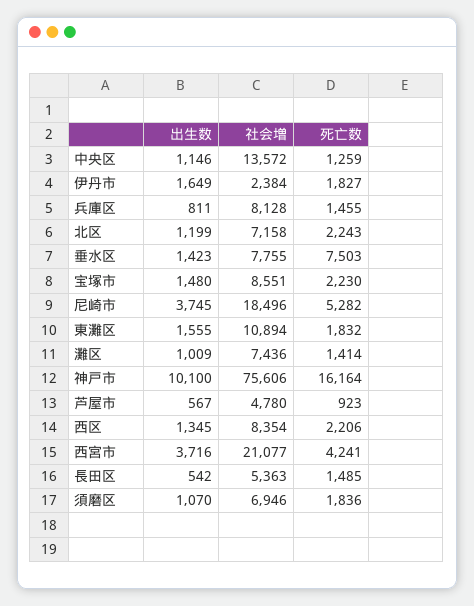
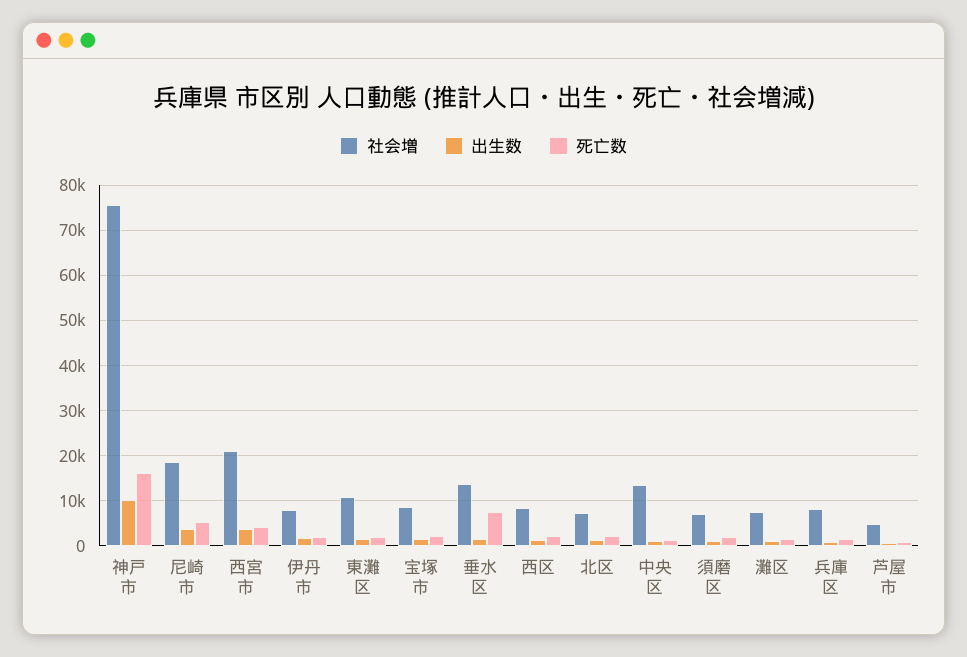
  {
    "出生数": {
      "中央区": 1146,
      "伊丹市": 1649,
      "兵庫区": 811,
      "北区": 1199,
      "垂水区": 1423,
      "宝塚市": 1480,
      "尼崎市": 3745,
      "東灘区": 1555,
      "灘区": 1009,
      "神戸市": 10100,
      "芦屋市": 567,
      "西区": 1345,
      "西宮市": 3716,
-     "長田区": 542,
      "須磨区": 1070
    },
    "社会増": {
      "中央区": 13572,
-     "伊丹市": 2384,
+     "伊丹市": 8000,
      "兵庫区": 8128,
      "北区": 7158,
-     "垂水区": 7755,
+     "垂水区": 14000,
      "宝塚市": 8551,
      "尼崎市": 18496,
      "東灘区": 10894,
      "灘区": 7436,
      "神戸市": 75606,
      "芦屋市": 4780,
      "西区": 8354,
      "西宮市": 21077,
-     "長田区": 5363,
      "須磨区": 6946
    },
    "死亡数": {
      "中央区": 1259,
      "伊丹市": 1827,
      "兵庫区": 1455,
      "北区": 2243,
      "垂水区": 7503,
      "宝塚市": 2230,
      "尼崎市": 5282,
      "東灘区": 1832,
      "灘区": 1414,
      "神戸市": 16164,
      "芦屋市": 923,
      "西区": 2206,
      "西宮市": 4241,
-     "長田区": 1485,
      "須磨区": 1836
    }
  }

